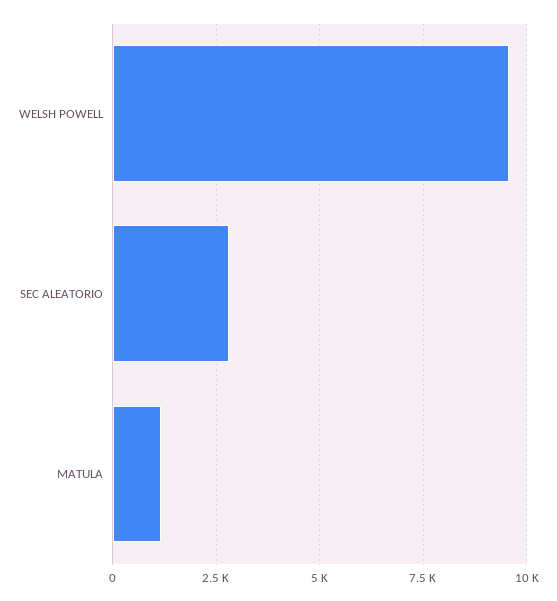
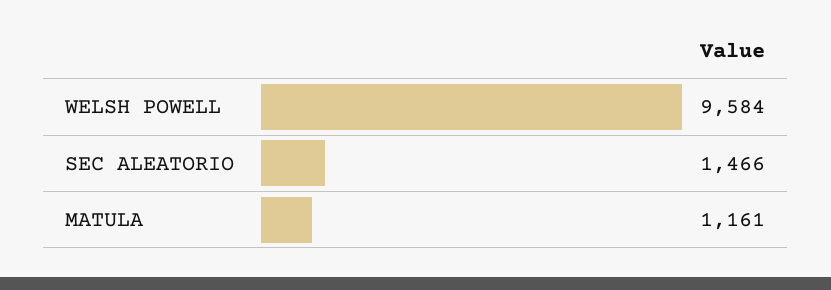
  {
    "WELSH POWELL": 9584,
-   "SEC ALEATORIO": 2750,
+   "SEC ALEATORIO": 1466,
    "MATULA": 1161
  }

